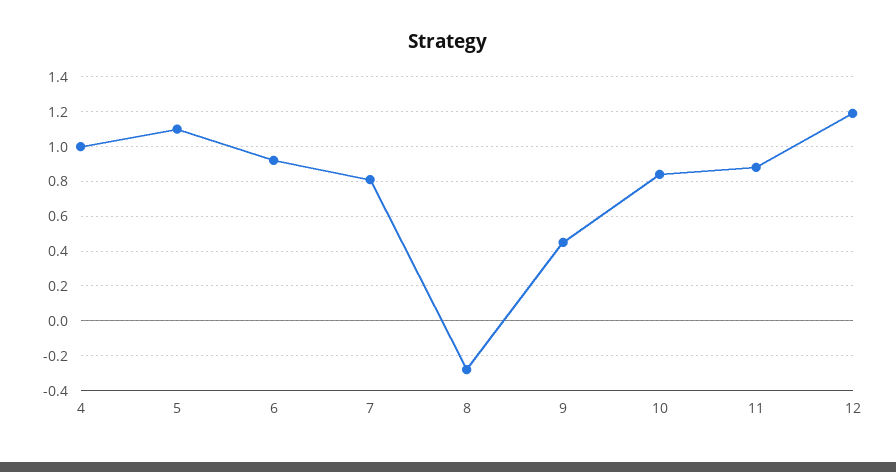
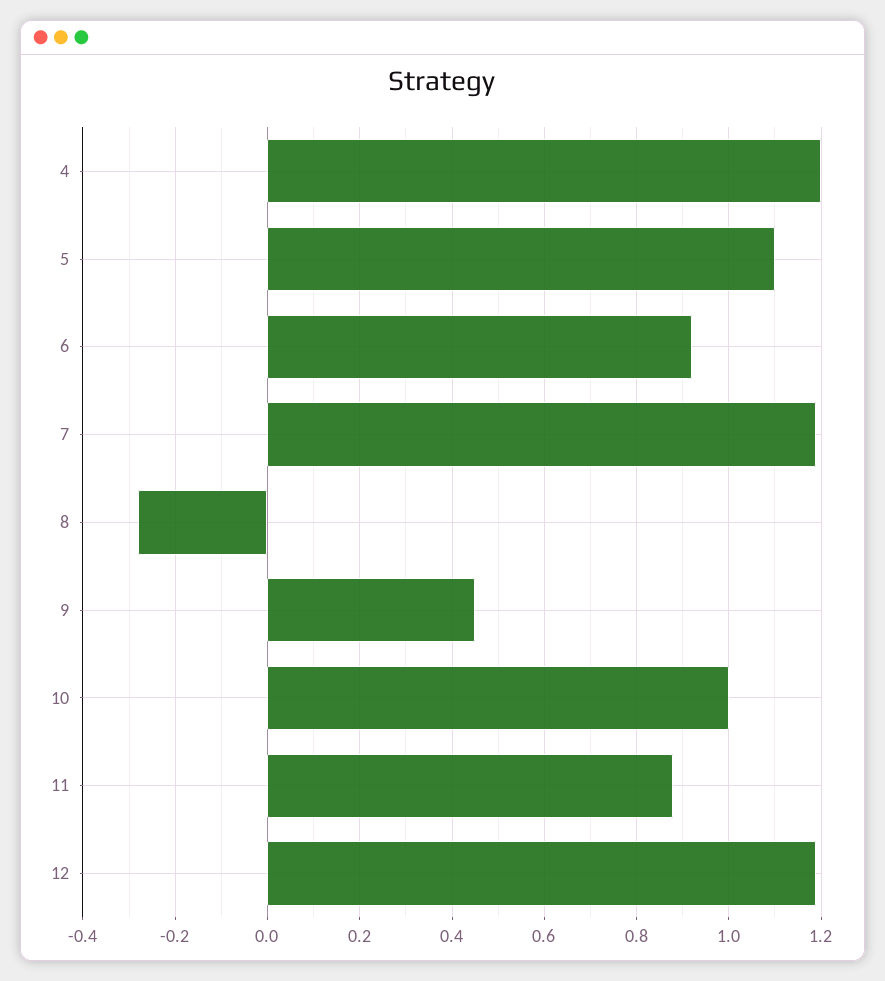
  {
-   "4": 1,
+   "4": 1.2,
    "5": 1.1,
    "6": 0.9,
-   "7": 0.8,
+   "7": 1.2,
    "8": -0.3,
    "9": 0.45,
-   "10": 0.85,
+   "10": 1,
    "11": 0.9,
    "12": 1.2
  }

